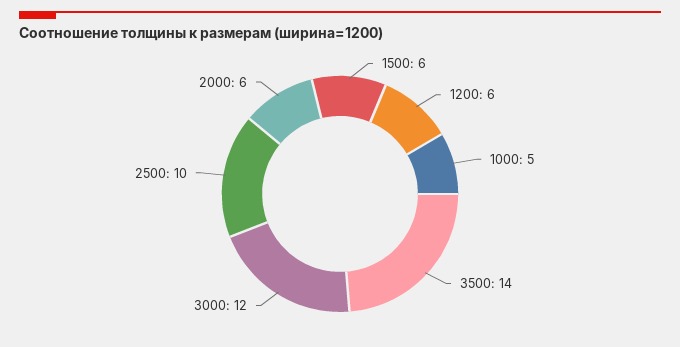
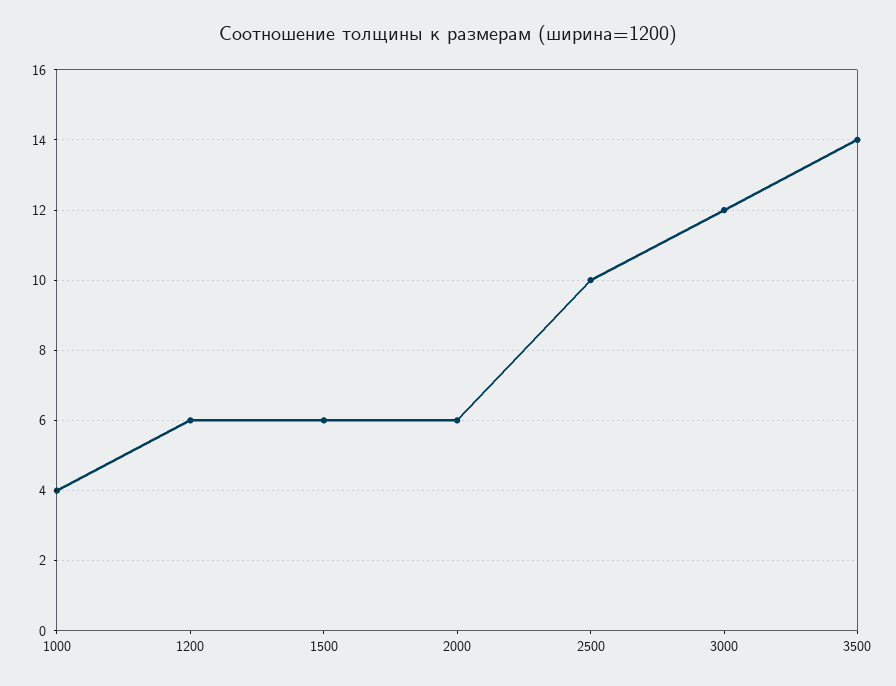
  {
    "1500": 6,
    "1200": 6,
-   "1000": 5,
+   "1000": 4,
    "3500": 14,
    "3000": 12,
    "2500": 10,
    "2000": 6
  }

